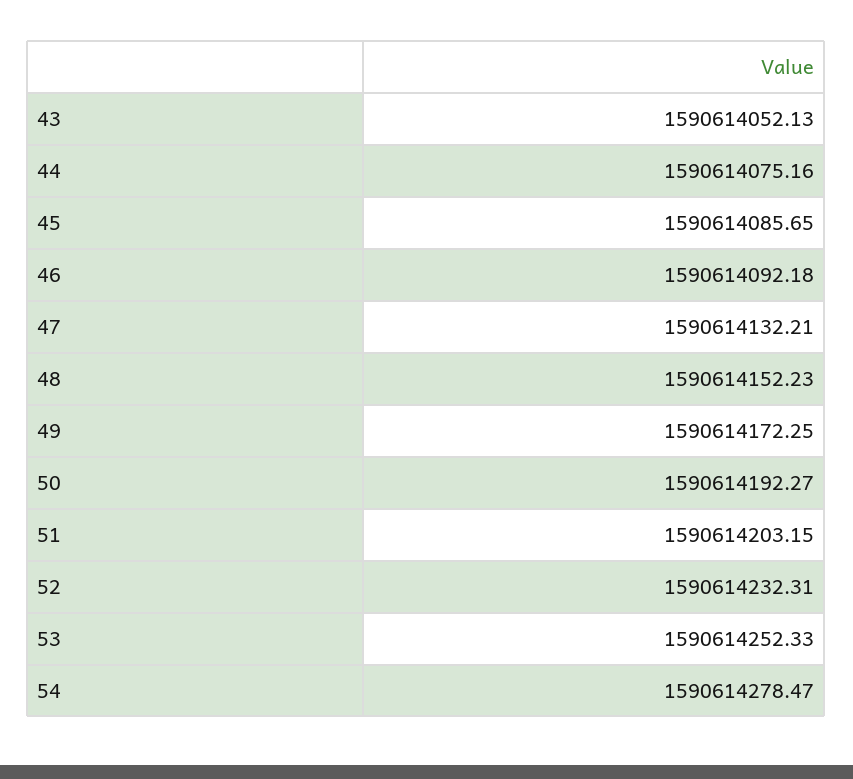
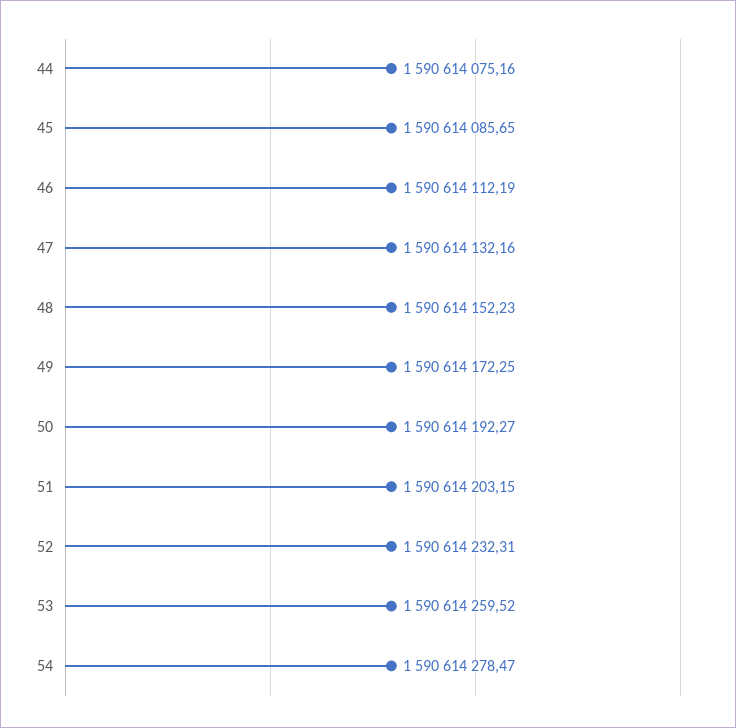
  {
-   "43": 1590614052.13,
    "44": 1590614075.16,
    "45": 1590614085.65,
-   "46": 1590614092.18,
+   "46": 1590614112.19,
-   "47": 1590614132.21,
+   "47": 1590614132.16,
    "48": 1590614152.23,
    "49": 1590614172.25,
    "50": 1590614192.27,
    "51": 1590614203.15,
    "52": 1590614232.31,
-   "53": 1590614252.33,
+   "53": 1590614259.52,
    "54": 1590614278.47
  }

